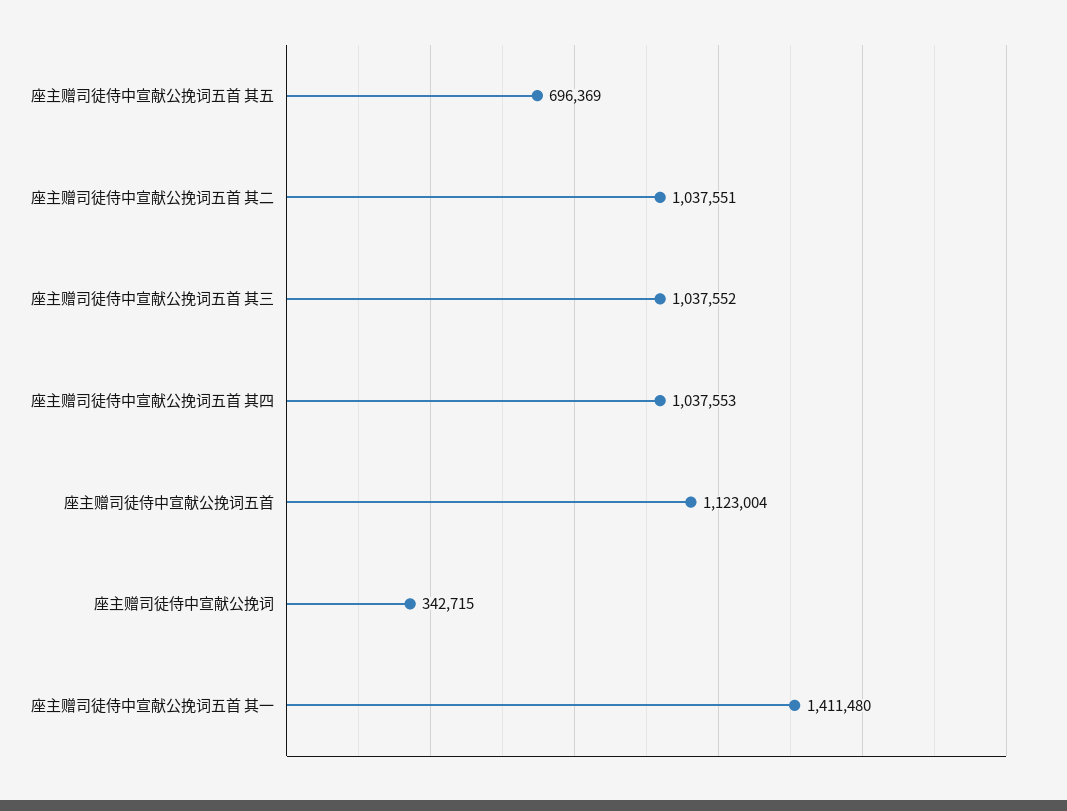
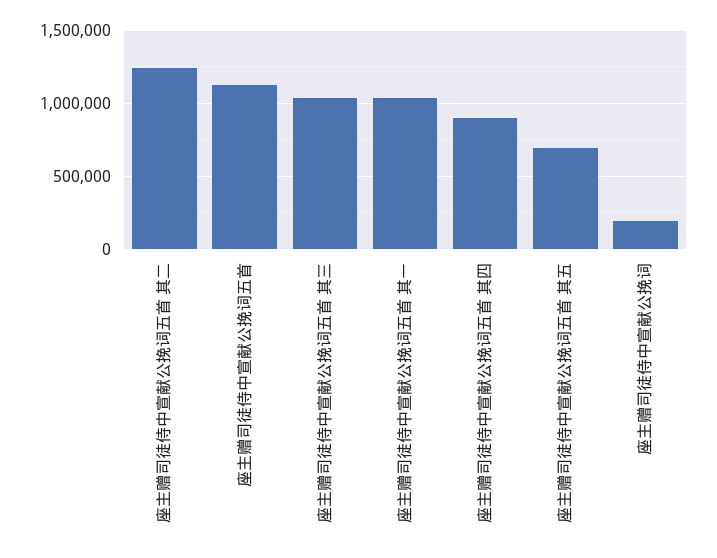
  {
    "座主赠司徒侍中宣献公挽词五首 其五": 696369,
-   "座主赠司徒侍中宣献公挽词五首 其二": 1037551,
+   "座主赠司徒侍中宣献公挽词五首 其二": 1250000,
    "座主赠司徒侍中宣献公挽词五首 其三": 1037552,
-   "座主赠司徒侍中宣献公挽词五首 其四": 1037553,
+   "座主赠司徒侍中宣献公挽词五首 其四": 900000,
    "座主赠司徒侍中宣献公挽词五首": 1123004,
-   "座主赠司徒侍中宣献公挽词": 342715,
+   "座主赠司徒侍中宣献公挽词": 200000,
-   "座主赠司徒侍中宣献公挽词五首 其一": 1411480
+   "座主赠司徒侍中宣献公挽词五首 其一": 1050000
  }

